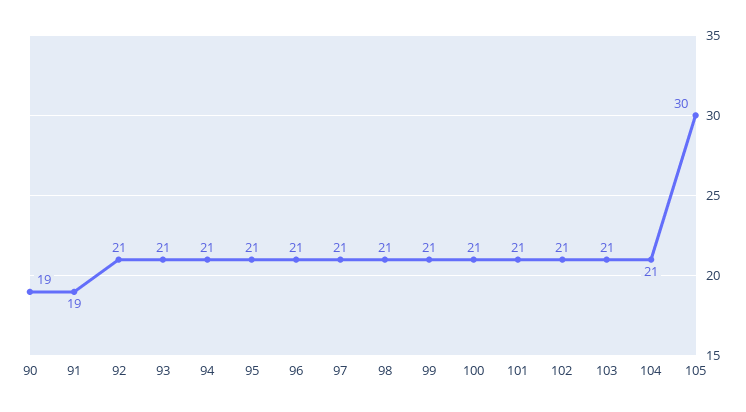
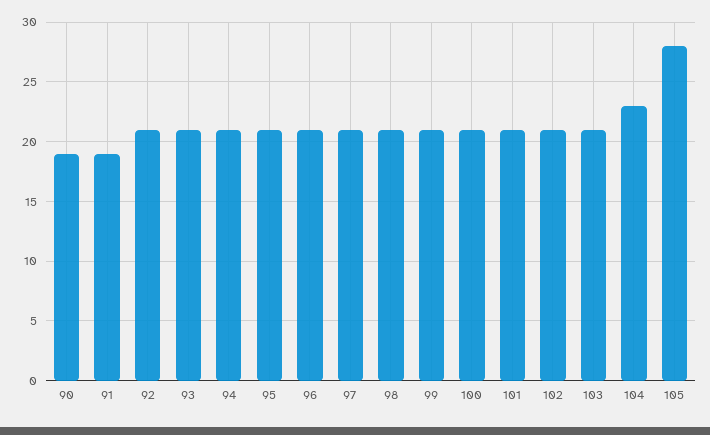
  {
    "90": 19,
    "91": 19,
    "92": 21,
    "93": 21,
    "94": 21,
    "95": 21,
    "96": 21,
    "97": 21,
    "98": 21,
    "99": 21,
    "100": 21,
    "101": 21,
    "102": 21,
    "103": 21,
-   "104": 21,
+   "104": 23,
-   "105": 30
+   "105": 28
  }

